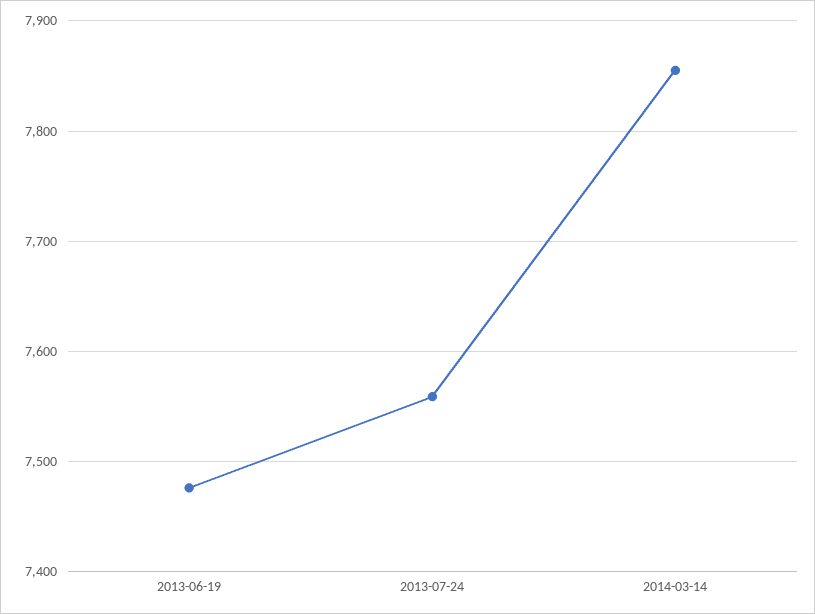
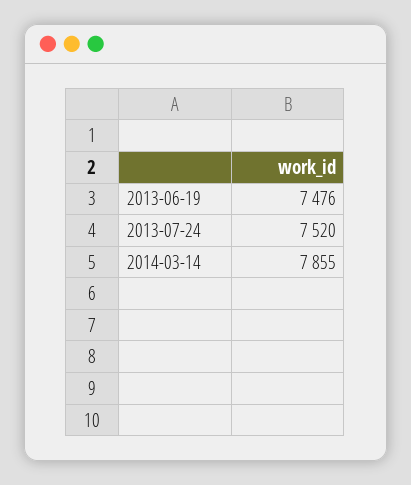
  {
    "2013-06-19": 7476,
-   "2013-07-24": 7560,
+   "2013-07-24": 7520,
    "2014-03-14": 7855
  }

